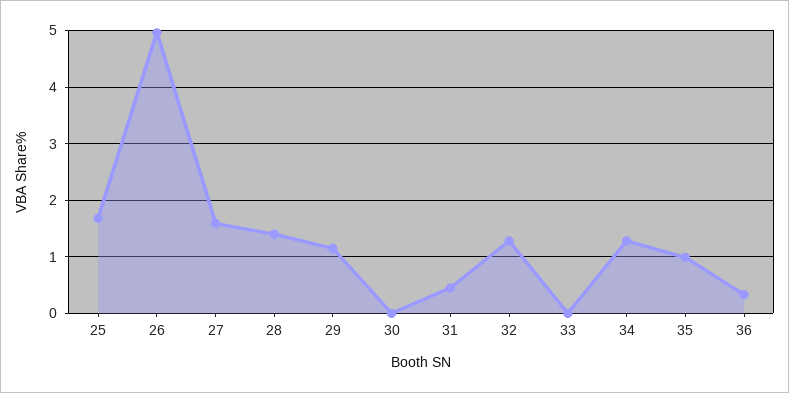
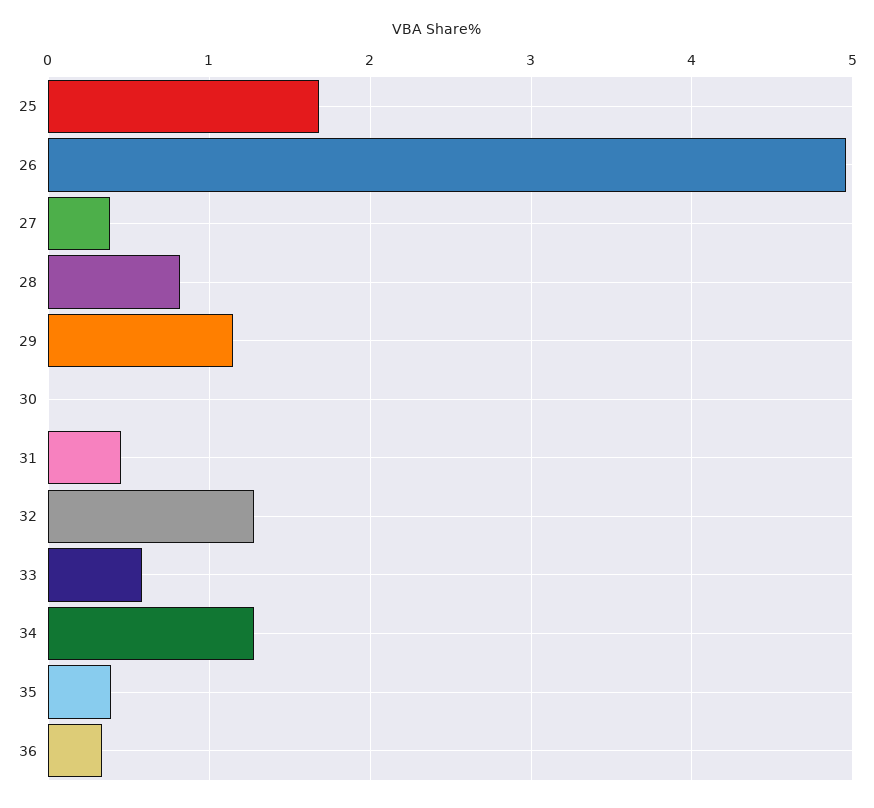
  {
    "25": 1.7,
    "26": 5,
-   "27": 1.6,
+   "27": 0.4,
-   "28": 1.4,
+   "28": 0.8,
    "29": 1.2,
    "30": 0,
    "31": 0.5,
    "32": 1.3,
-   "33": 0,
+   "33": 0.6,
    "34": 1.3,
-   "35": 1,
+   "35": 0.4,
    "36": 0.3
  }

